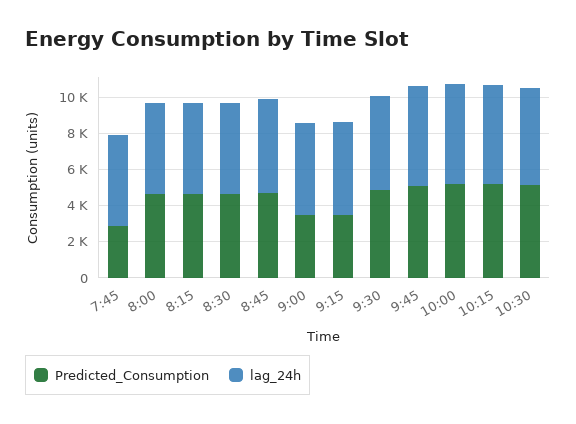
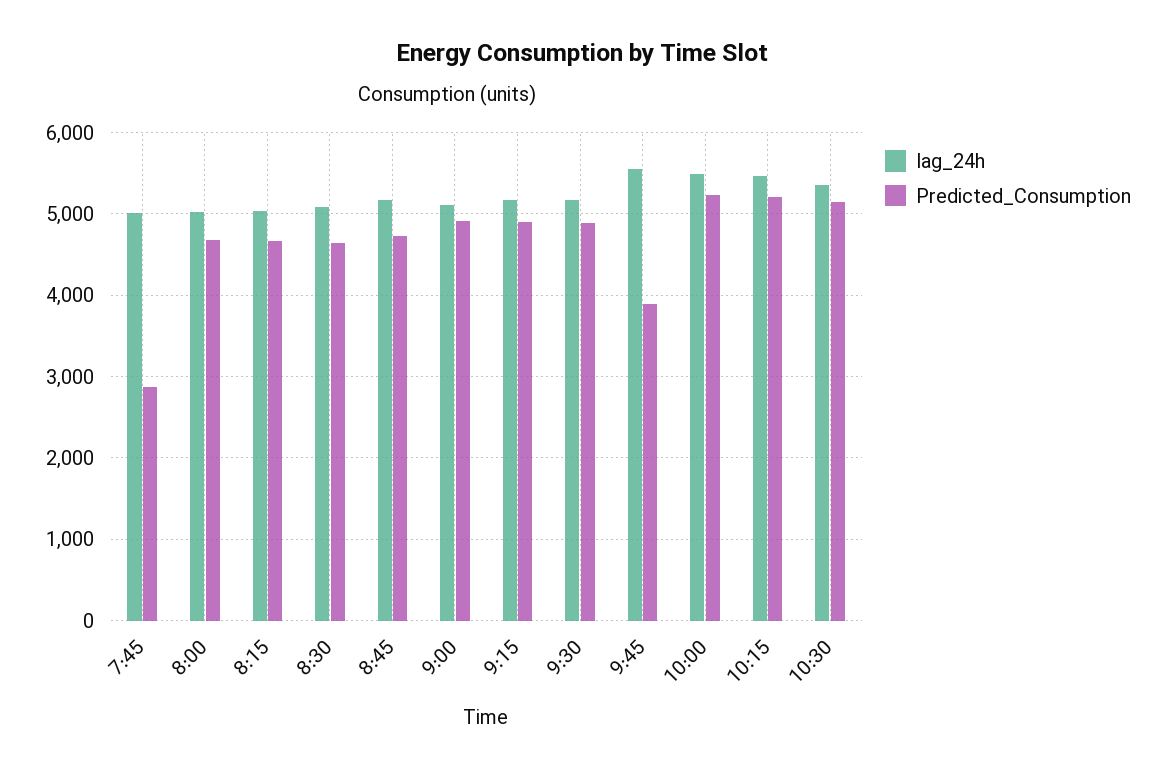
  {
    "Predicted_Consumption": {
      "7:45": 2900,
      "8:00": 4700,
      "8:15": 4700,
      "8:30": 4600,
      "8:45": 4700,
-     "9:00": 3500,
+     "9:00": 4900,
-     "9:15": 3500,
+     "9:15": 4900,
      "9:30": 4900,
-     "9:45": 5000,
+     "9:45": 3900,
      "10:00": 5200,
      "10:15": 5200,
      "10:30": 5100
    },
    "lag_24h": {
      "7:45": 5000,
      "8:00": 5000,
      "8:15": 5000,
      "8:30": 5100,
      "8:45": 5200,
      "9:00": 5100,
      "9:15": 5200,
      "9:30": 5200,
      "9:45": 5500,
      "10:00": 5500,
      "10:15": 5500,
      "10:30": 5400
    }
  }

